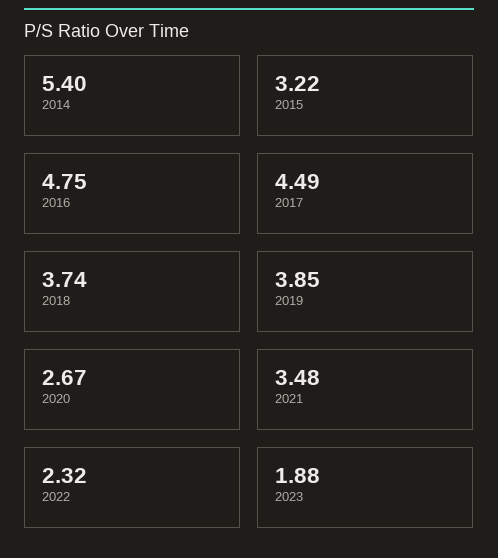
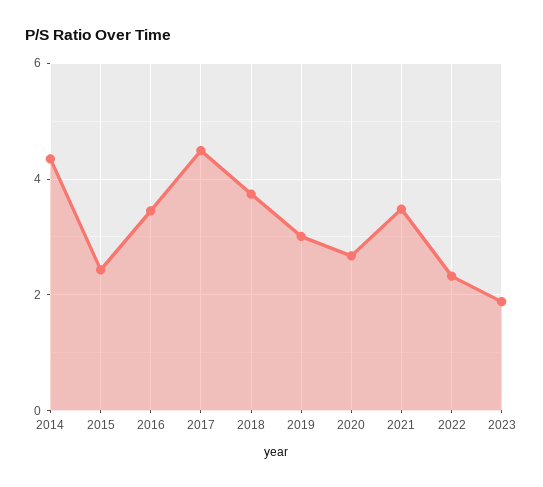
  {
-   "2014": 5.4,
+   "2014": 4.4,
-   "2015": 3.22,
+   "2015": 2.4,
-   "2016": 4.75,
+   "2016": 3.4,
    "2017": 4.49,
    "2018": 3.74,
-   "2019": 3.85,
+   "2019": 3,
    "2020": 2.67,
    "2021": 3.48,
    "2022": 2.32,
    "2023": 1.88
  }

